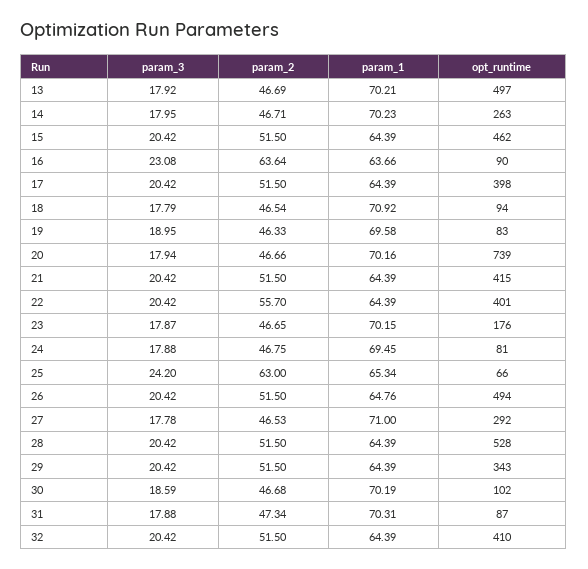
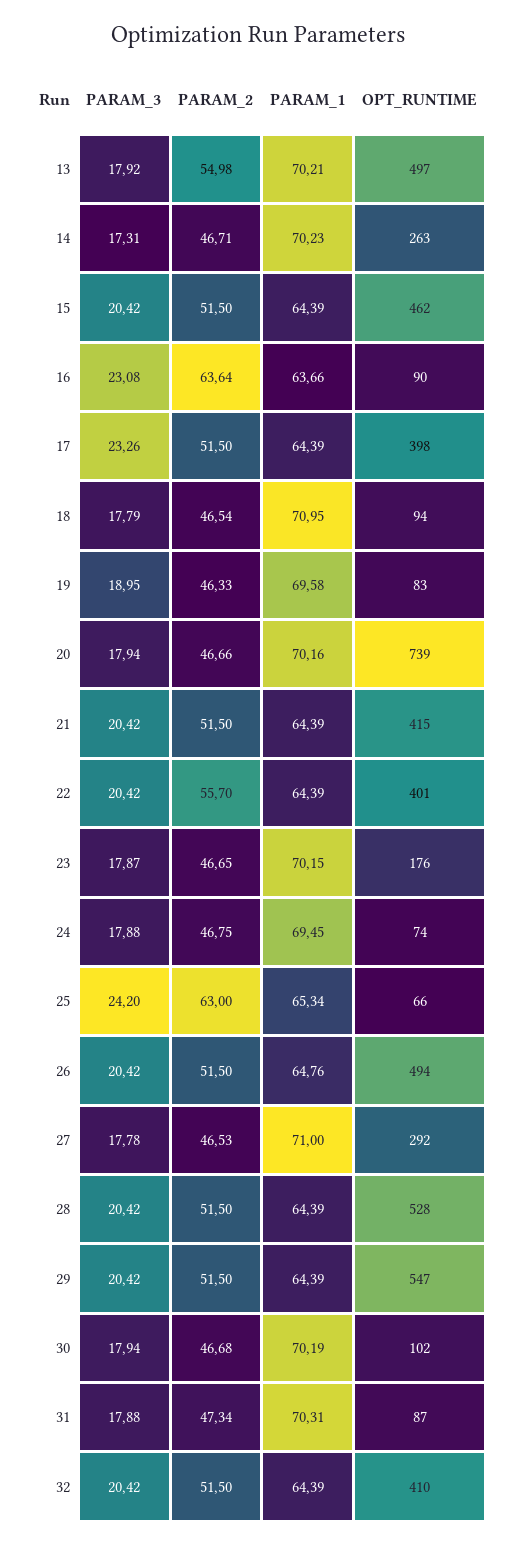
  {
    "param_3": {
      "13": 17.92,
-     "14": 17.95,
+     "14": 17.31,
      "15": 20.42,
      "16": 23.08,
-     "17": 20.42,
+     "17": 23.26,
      "18": 17.79,
      "19": 18.95,
      "20": 17.94,
      "21": 20.42,
      "22": 20.42,
      "23": 17.87,
      "24": 17.88,
      "25": 24.2,
      "26": 20.42,
      "27": 17.78,
      "28": 20.42,
      "29": 20.42,
-     "30": 18.59,
+     "30": 17.94,
      "31": 17.88,
      "32": 20.42
    },
    "param_2": {
-     "13": 46.69,
+     "13": 54.98,
      "14": 46.71,
      "15": 51.5,
      "16": 63.64,
      "17": 51.5,
      "18": 46.54,
      "19": 46.33,
      "20": 46.66,
      "21": 51.5,
      "22": 55.7,
      "23": 46.65,
      "24": 46.75,
      "25": 63,
      "26": 51.5,
      "27": 46.53,
      "28": 51.5,
      "29": 51.5,
      "30": 46.68,
      "31": 47.34,
      "32": 51.5
    },
    "param_1": {
      "13": 70.21,
      "14": 70.23,
      "15": 64.39,
      "16": 63.66,
      "17": 64.39,
-     "18": 70.92,
+     "18": 70.95,
      "19": 69.58,
      "20": 70.16,
      "21": 64.39,
      "22": 64.39,
      "23": 70.15,
      "24": 69.45,
      "25": 65.34,
      "26": 64.76,
      "27": 71,
      "28": 64.39,
      "29": 64.39,
      "30": 70.19,
      "31": 70.31,
      "32": 64.39
    },
    "opt_runtime": {
      "13": 497,
      "14": 263,
      "15": 462,
      "16": 90,
      "17": 398,
      "18": 94,
      "19": 83,
      "20": 739,
      "21": 415,
      "22": 401,
      "23": 176,
-     "24": 81,
+     "24": 74,
      "25": 66,
      "26": 494,
      "27": 292,
      "28": 528,
-     "29": 343,
+     "29": 547,
      "30": 102,
      "31": 87,
      "32": 410
    }
  }

